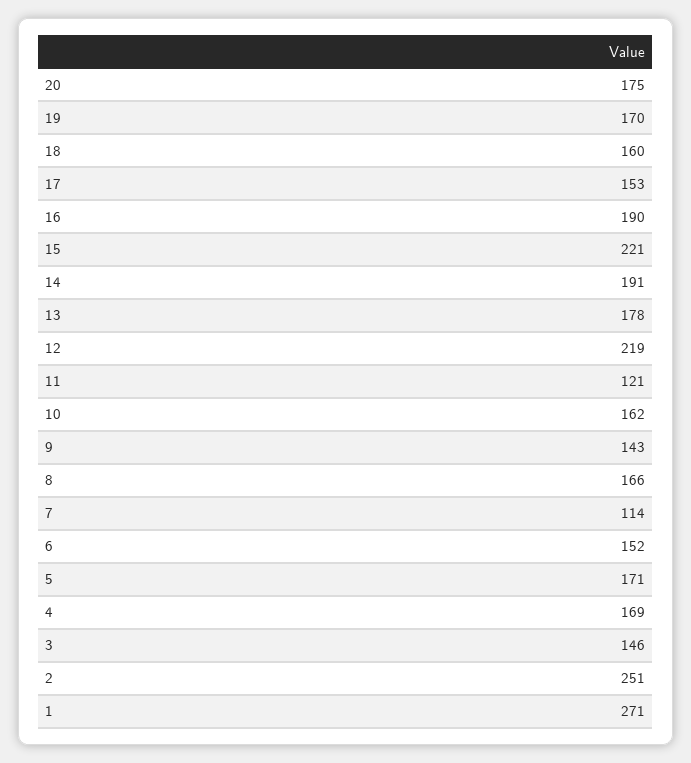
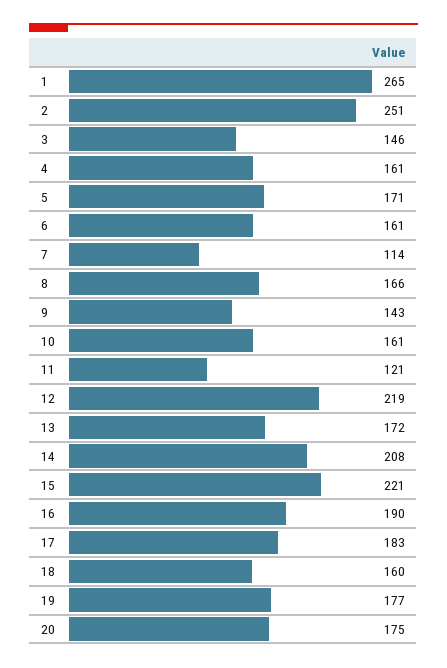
  {
    "20": 175,
-   "19": 170,
+   "19": 177,
    "18": 160,
-   "17": 153,
+   "17": 183,
    "16": 190,
    "15": 221,
-   "14": 191,
+   "14": 208,
-   "13": 178,
+   "13": 172,
    "12": 219,
    "11": 121,
-   "10": 162,
+   "10": 161,
    "9": 143,
    "8": 166,
    "7": 114,
-   "6": 152,
+   "6": 161,
    "5": 171,
-   "4": 169,
+   "4": 161,
    "3": 146,
    "2": 251,
-   "1": 271
+   "1": 265
  }

